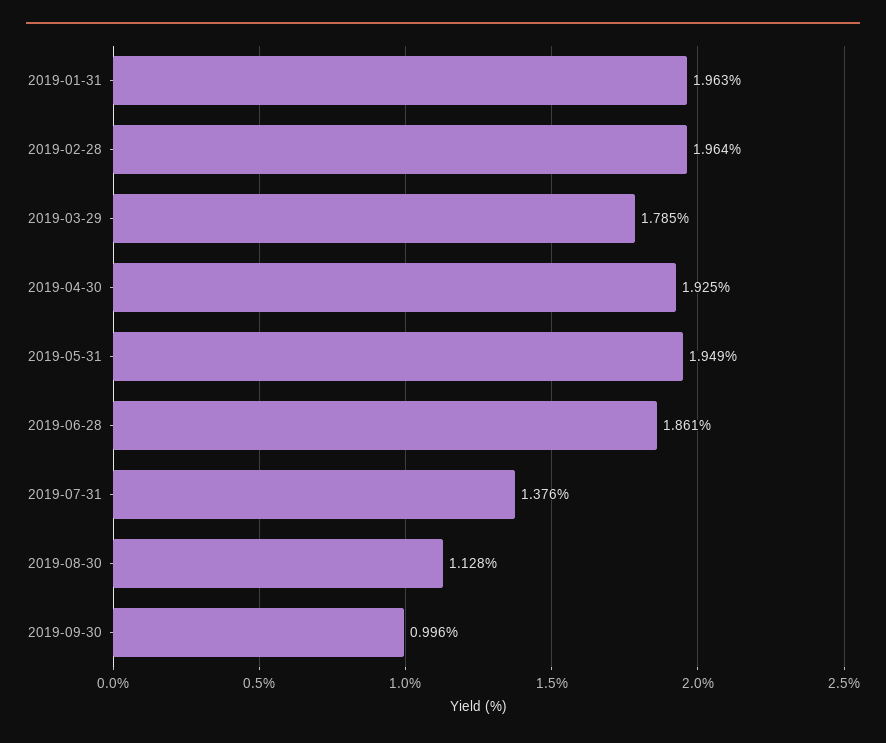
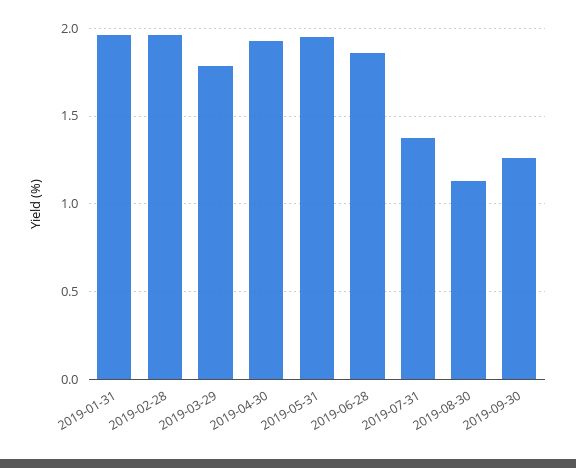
  {
    "2019-01-31": 1.963,
    "2019-02-28": 1.964,
    "2019-03-29": 1.785,
    "2019-04-30": 1.925,
    "2019-05-31": 1.949,
    "2019-06-28": 1.861,
    "2019-07-31": 1.376,
    "2019-08-30": 1.128,
-   "2019-09-30": 0.996
+   "2019-09-30": 1.25
  }

